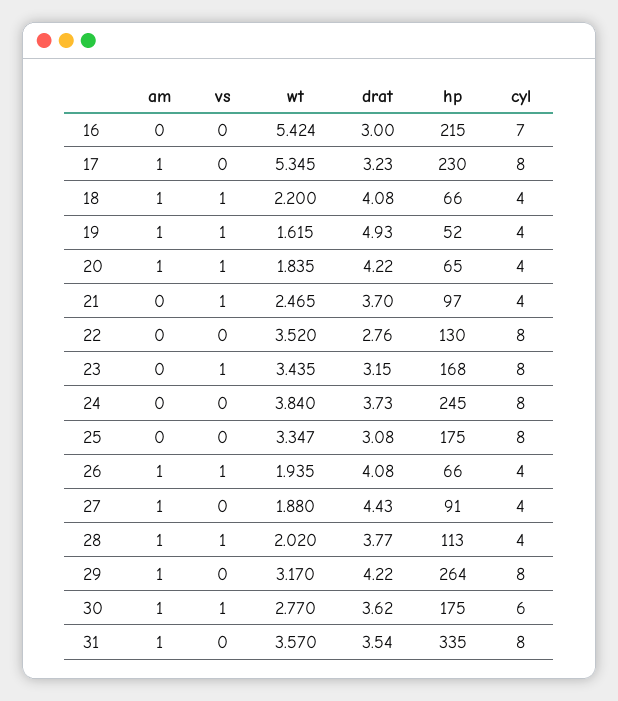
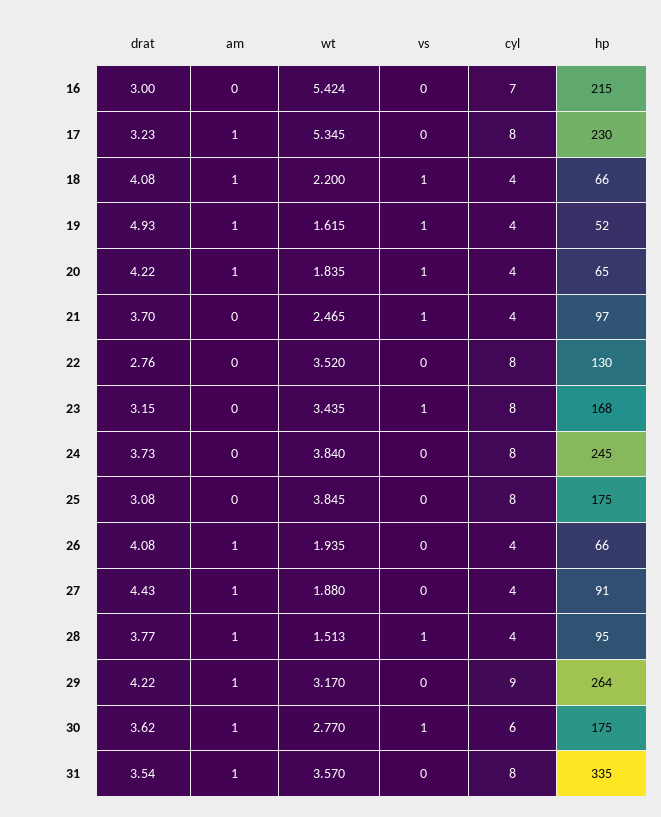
  {
    "am": {
      "16": 0,
      "17": 1,
      "18": 1,
      "19": 1,
      "20": 1,
      "21": 0,
      "22": 0,
      "23": 0,
      "24": 0,
      "25": 0,
      "26": 1,
      "27": 1,
      "28": 1,
      "29": 1,
      "30": 1,
      "31": 1
    },
    "vs": {
      "16": 0,
      "17": 0,
      "18": 1,
      "19": 1,
      "20": 1,
      "21": 1,
      "22": 0,
      "23": 1,
      "24": 0,
      "25": 0,
-     "26": 1,
+     "26": 0,
      "27": 0,
      "28": 1,
      "29": 0,
      "30": 1,
      "31": 0
    },
    "wt": {
      "16": 5.424,
      "17": 5.345,
      "18": 2.2,
      "19": 1.615,
      "20": 1.835,
      "21": 2.465,
      "22": 3.52,
      "23": 3.435,
      "24": 3.84,
-     "25": 3.347,
+     "25": 3.845,
      "26": 1.935,
      "27": 1.88,
-     "28": 2.02,
+     "28": 1.513,
      "29": 3.17,
      "30": 2.77,
      "31": 3.57
    },
    "drat": {
      "16": 3,
      "17": 3.23,
      "18": 4.08,
      "19": 4.93,
      "20": 4.22,
      "21": 3.7,
      "22": 2.76,
      "23": 3.15,
      "24": 3.73,
      "25": 3.08,
      "26": 4.08,
      "27": 4.43,
      "28": 3.77,
      "29": 4.22,
      "30": 3.62,
      "31": 3.54
    },
    "hp": {
      "16": 215,
      "17": 230,
      "18": 66,
      "19": 52,
      "20": 65,
      "21": 97,
      "22": 130,
      "23": 168,
      "24": 245,
      "25": 175,
      "26": 66,
      "27": 91,
-     "28": 113,
+     "28": 95,
      "29": 264,
      "30": 175,
      "31": 335
    },
    "cyl": {
      "16": 7,
      "17": 8,
      "18": 4,
      "19": 4,
      "20": 4,
      "21": 4,
      "22": 8,
      "23": 8,
      "24": 8,
      "25": 8,
      "26": 4,
      "27": 4,
      "28": 4,
-     "29": 8,
+     "29": 9,
      "30": 6,
      "31": 8
    }
  }

